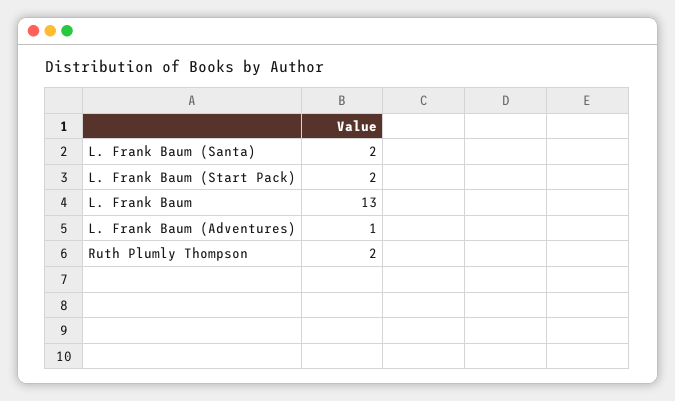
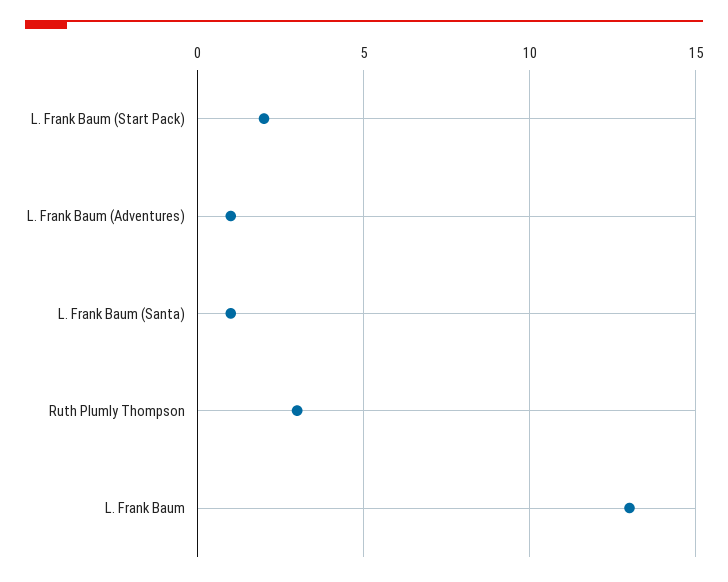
  {
-   "L. Frank Baum (Santa)": 2,
+   "L. Frank Baum (Santa)": 1,
    "L. Frank Baum (Start Pack)": 2,
    "L. Frank Baum": 13,
    "L. Frank Baum (Adventures)": 1,
-   "Ruth Plumly Thompson": 2
+   "Ruth Plumly Thompson": 3
  }

